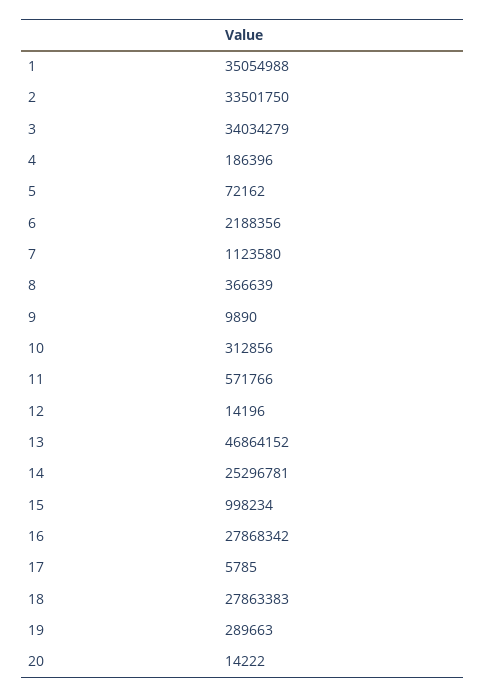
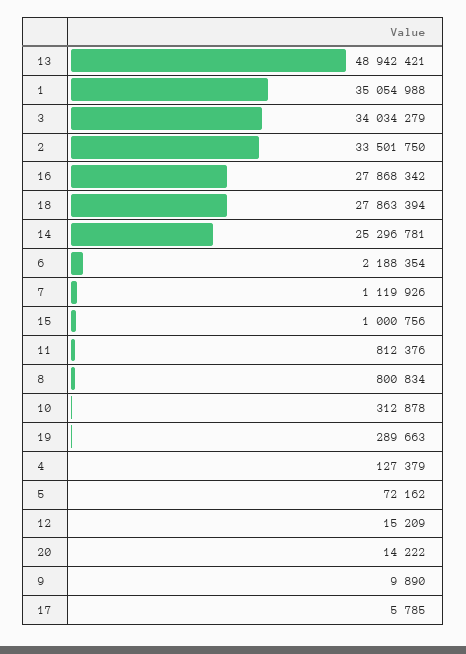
  {
    "1": 35054988,
    "2": 33501750,
    "3": 34034279,
-   "4": 186396,
+   "4": 127379,
    "5": 72162,
-   "6": 2188356,
+   "6": 2188354,
-   "7": 1123580,
+   "7": 1119926,
-   "8": 366639,
+   "8": 800834,
    "9": 9890,
-   "10": 312856,
+   "10": 312878,
-   "11": 571766,
+   "11": 812376,
-   "12": 14196,
+   "12": 15209,
-   "13": 46864152,
+   "13": 48942421,
    "14": 25296781,
-   "15": 998234,
+   "15": 1000756,
    "16": 27868342,
    "17": 5785,
-   "18": 27863383,
+   "18": 27863394,
    "19": 289663,
    "20": 14222
  }

